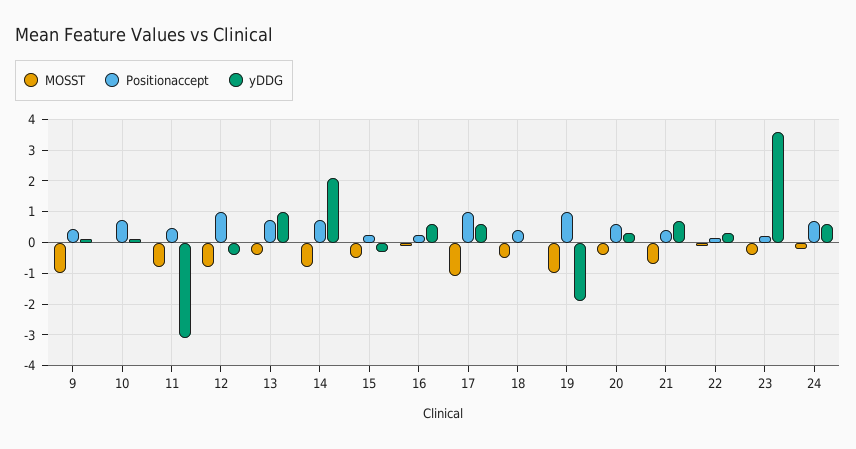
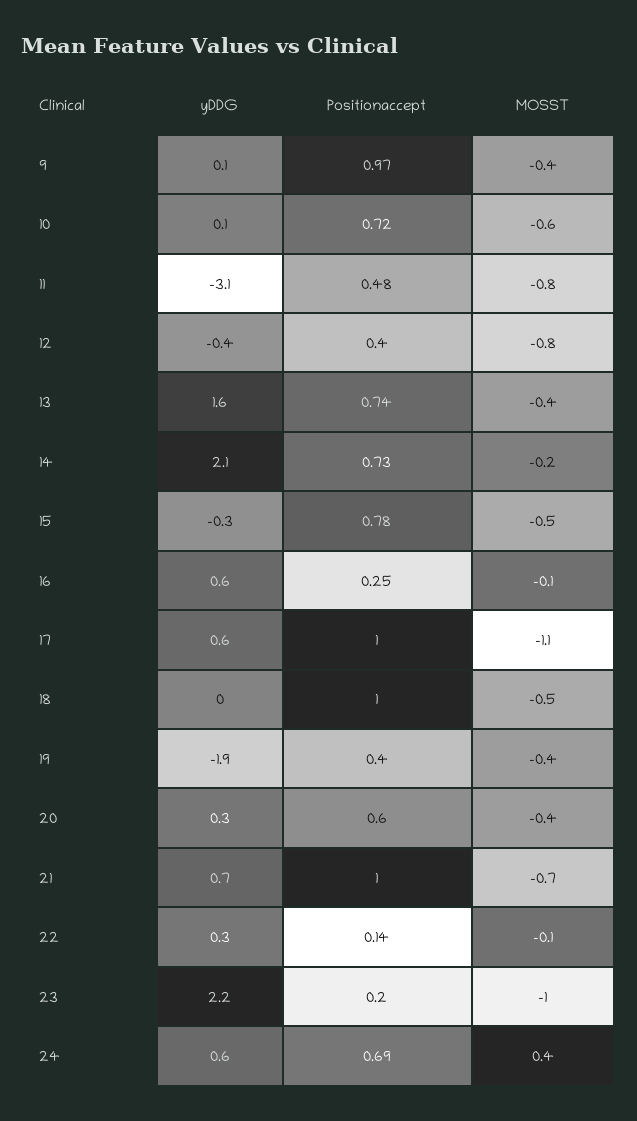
  {
    "MOSST": {
-     "9": -1,
+     "9": -0.4,
-     "10": 0,
+     "10": -0.6,
      "11": -0.8,
      "12": -0.8,
      "13": -0.4,
-     "14": -0.8,
+     "14": -0.2,
      "15": -0.5,
      "16": -0.1,
      "17": -1.1,
      "18": -0.5,
-     "19": -1,
+     "19": -0.4,
      "20": -0.4,
      "21": -0.7,
      "22": -0.1,
-     "23": -0.4,
+     "23": -1,
-     "24": -0.2
+     "24": 0.4
    },
    "Positionaccept": {
-     "9": 0.4,
+     "9": 0.97,
      "10": 0.72,
      "11": 0.48,
-     "12": 1,
+     "12": 0.4,
      "13": 0.74,
      "14": 0.73,
-     "15": 0.2,
+     "15": 0.78,
      "16": 0.25,
      "17": 1,
-     "18": 0.4,
+     "18": 1,
-     "19": 1,
+     "19": 0.4,
      "20": 0.6,
-     "21": 0.4,
+     "21": 1,
      "22": 0.14,
      "23": 0.2,
      "24": 0.69
    },
    "yDDG": {
      "9": 0.1,
      "10": 0.1,
      "11": -3.1,
      "12": -0.4,
-     "13": 1,
+     "13": 1.6,
      "14": 2.1,
      "15": -0.3,
      "16": 0.6,
      "17": 0.6,
      "18": 0,
      "19": -1.9,
      "20": 0.3,
      "21": 0.7,
      "22": 0.3,
-     "23": 3.6,
+     "23": 2.2,
      "24": 0.6
    }
  }

